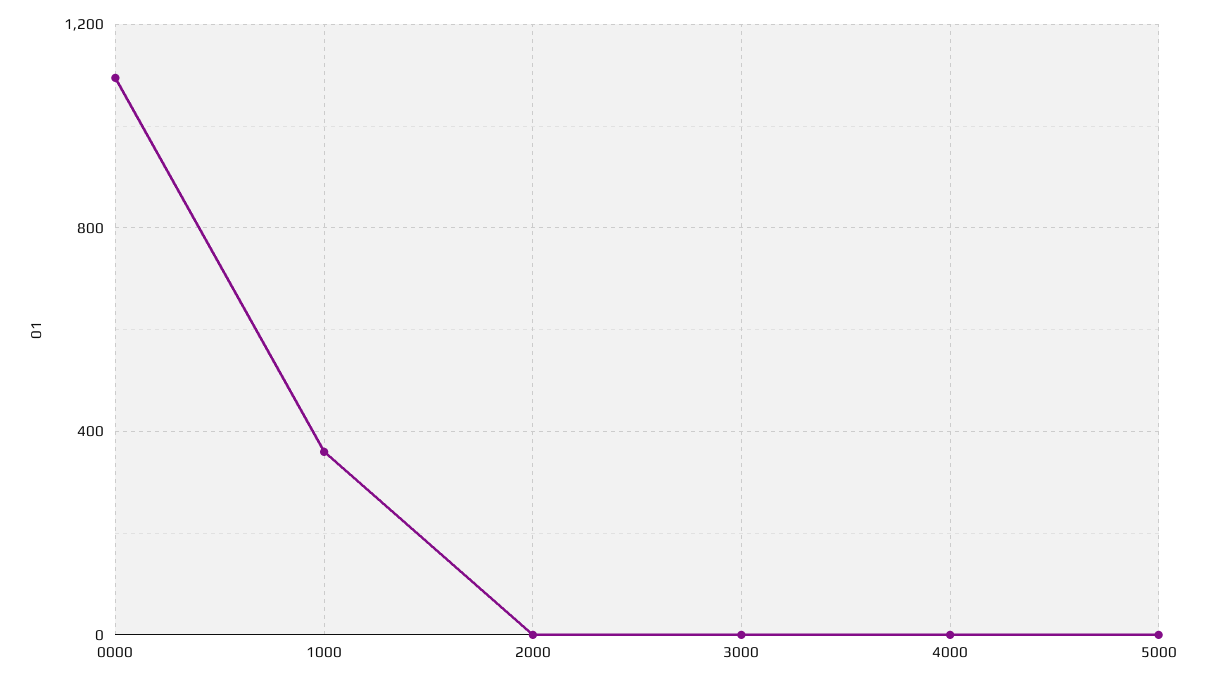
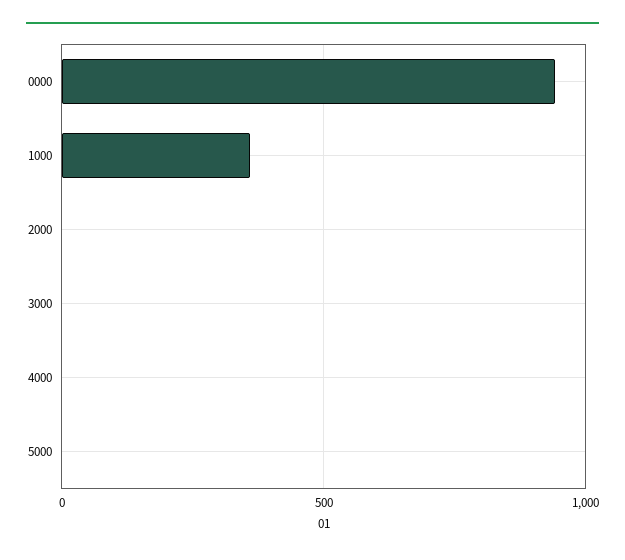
  {
-   "0000": 1100,
+   "0000": 950,
    "1000": 350,
    "2000": 0,
    "3000": 0,
    "4000": 0,
    "5000": 0
  }

